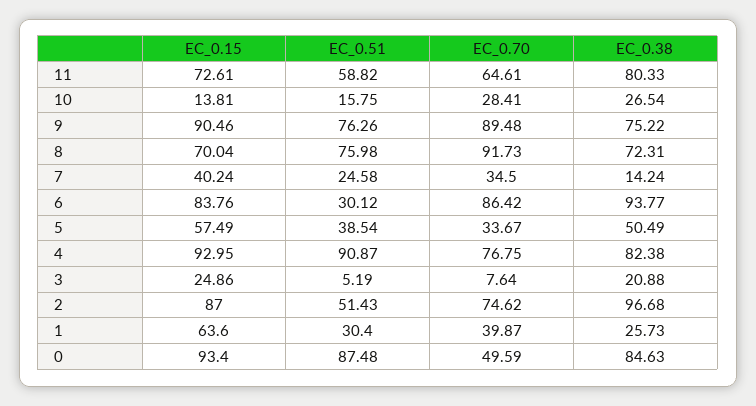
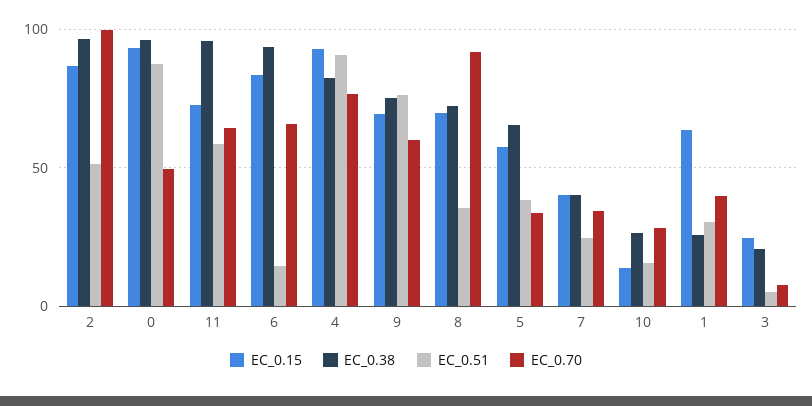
  {
    "EC_0.15": {
      "11": 72.61,
      "10": 13.81,
-     "9": 90.46,
+     "9": 70,
      "8": 70.04,
      "7": 40.24,
      "6": 83.76,
      "5": 57.49,
      "4": 92.95,
      "3": 24.86,
      "2": 87,
      "1": 63.6,
      "0": 93.4
    },
    "EC_0.51": {
      "11": 58.82,
      "10": 15.75,
      "9": 76.26,
-     "8": 75.98,
+     "8": 35,
      "7": 24.58,
-     "6": 30.12,
+     "6": 15,
      "5": 38.54,
      "4": 90.87,
      "3": 5.19,
      "2": 51.43,
      "1": 30.4,
      "0": 87.48
    },
    "EC_0.70": {
      "11": 64.61,
      "10": 28.41,
-     "9": 89.48,
+     "9": 60,
      "8": 91.73,
      "7": 34.5,
-     "6": 86.42,
+     "6": 65,
      "5": 33.67,
      "4": 76.75,
      "3": 7.64,
-     "2": 74.62,
+     "2": 100,
      "1": 39.87,
      "0": 49.59
    },
    "EC_0.38": {
-     "11": 80.33,
+     "11": 95,
      "10": 26.54,
      "9": 75.22,
      "8": 72.31,
-     "7": 14.24,
+     "7": 40,
      "6": 93.77,
-     "5": 50.49,
+     "5": 65,
      "4": 82.38,
      "3": 20.88,
      "2": 96.68,
      "1": 25.73,
-     "0": 84.63
+     "0": 95
    }
  }

